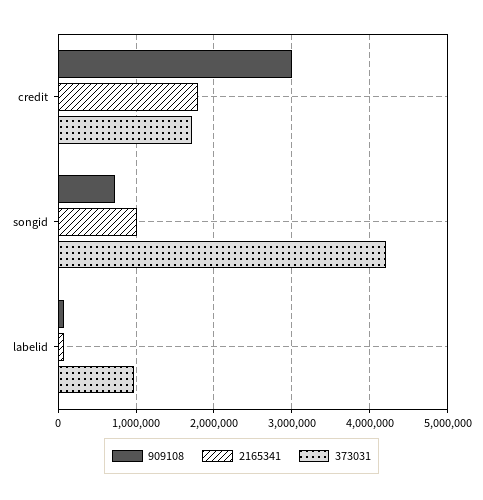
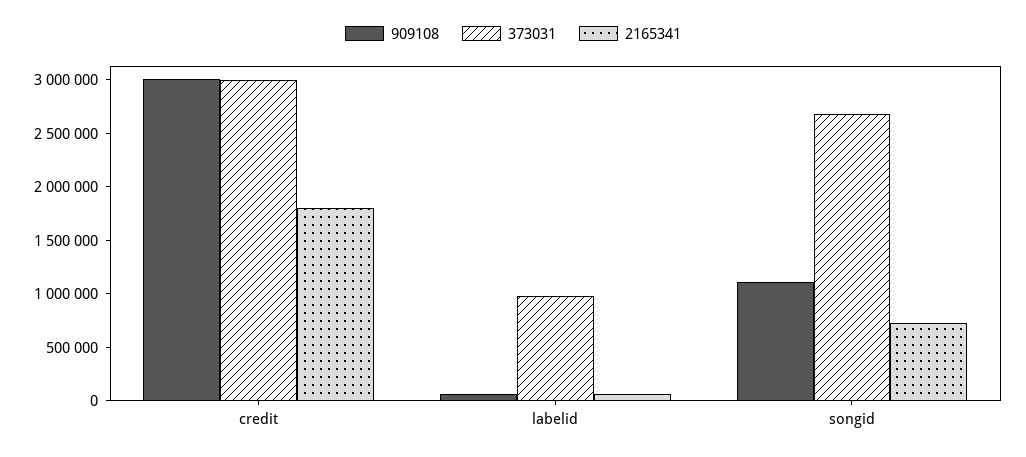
  {
    "909108": {
      "credit": 3000000,
-     "songid": 700000,
+     "songid": 1100000,
      "labelid": 100000
    },
    "2165341": {
      "credit": 1800000,
-     "songid": 1000000,
+     "songid": 700000,
      "labelid": 100000
    },
    "373031": {
-     "credit": 1700000,
+     "credit": 3000000,
-     "songid": 4200000,
+     "songid": 2700000,
      "labelid": 1000000
    }
  }

